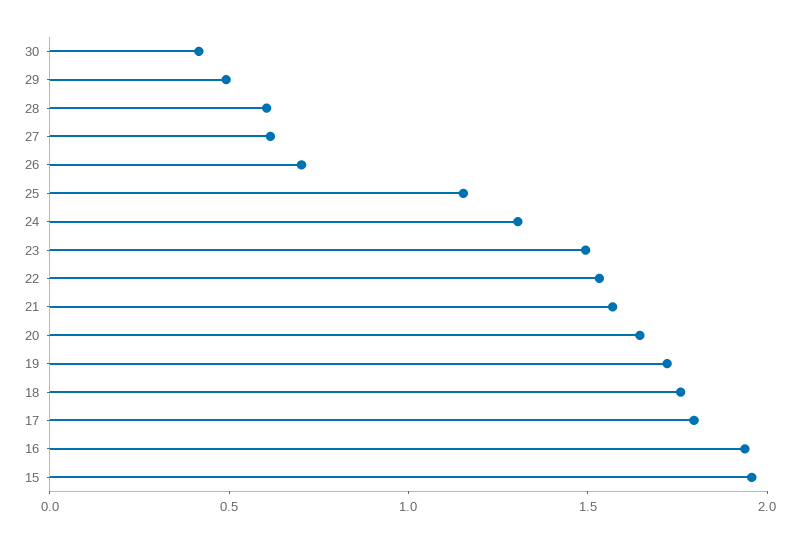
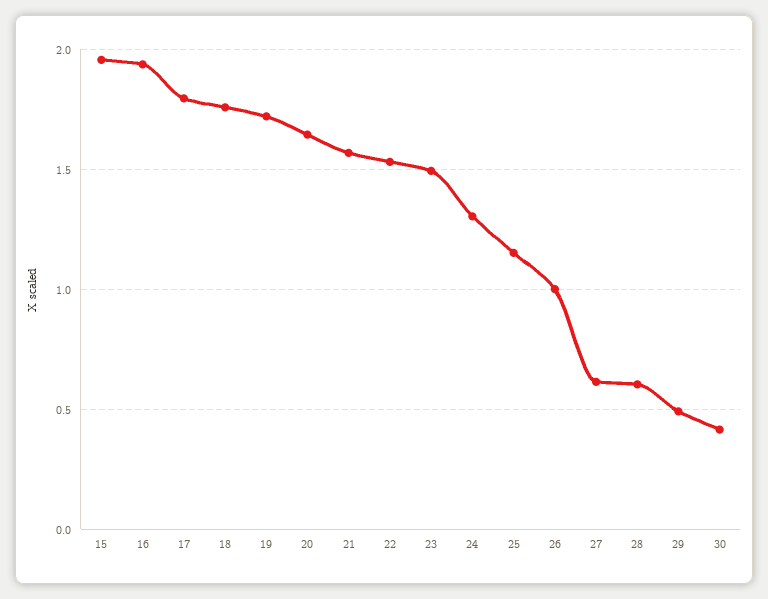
  {
    "30": 0.4,
    "29": 0.5,
    "28": 0.6,
    "27": 0.6,
-   "26": 0.7,
+   "26": 1,
    "25": 1.15,
    "24": 1.3,
    "23": 1.5,
    "22": 1.55,
    "21": 1.55,
    "20": 1.65,
    "19": 1.7,
    "18": 1.75,
    "17": 1.8,
    "16": 1.95,
    "15": 1.95
  }

